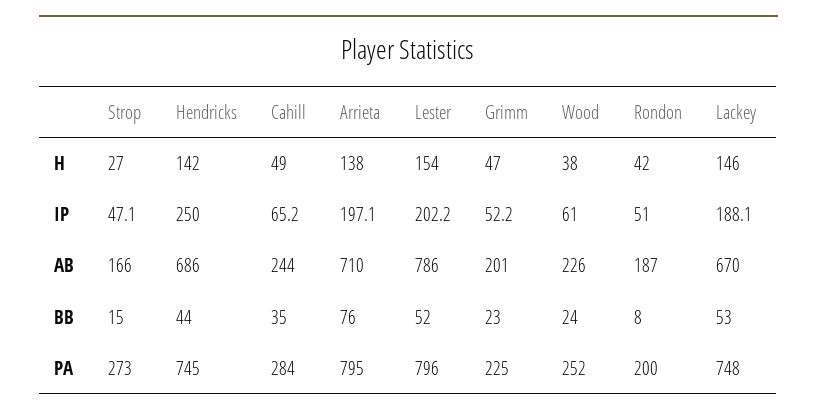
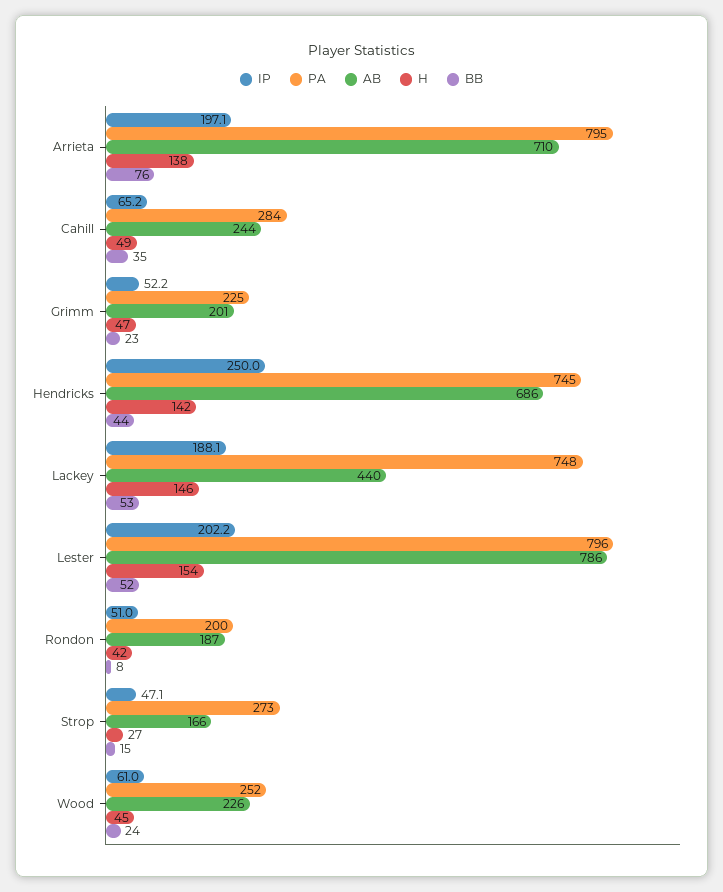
  {
    "H": {
      "Strop": 27,
      "Hendricks": 142,
      "Cahill": 49,
      "Arrieta": 138,
      "Lester": 154,
      "Grimm": 47,
-     "Wood": 38,
+     "Wood": 45,
      "Rondon": 42,
      "Lackey": 146
    },
    "IP": {
      "Strop": 47.1,
      "Hendricks": 250,
      "Cahill": 65.2,
      "Arrieta": 197.1,
      "Lester": 202.2,
      "Grimm": 52.2,
      "Wood": 61,
      "Rondon": 51,
      "Lackey": 188.1
    },
    "AB": {
      "Strop": 166,
      "Hendricks": 686,
      "Cahill": 244,
      "Arrieta": 710,
      "Lester": 786,
      "Grimm": 201,
      "Wood": 226,
      "Rondon": 187,
-     "Lackey": 670
+     "Lackey": 440
    },
    "BB": {
      "Strop": 15,
      "Hendricks": 44,
      "Cahill": 35,
      "Arrieta": 76,
      "Lester": 52,
      "Grimm": 23,
      "Wood": 24,
      "Rondon": 8,
      "Lackey": 53
    },
    "PA": {
      "Strop": 273,
      "Hendricks": 745,
      "Cahill": 284,
      "Arrieta": 795,
      "Lester": 796,
      "Grimm": 225,
      "Wood": 252,
      "Rondon": 200,
      "Lackey": 748
    }
  }

